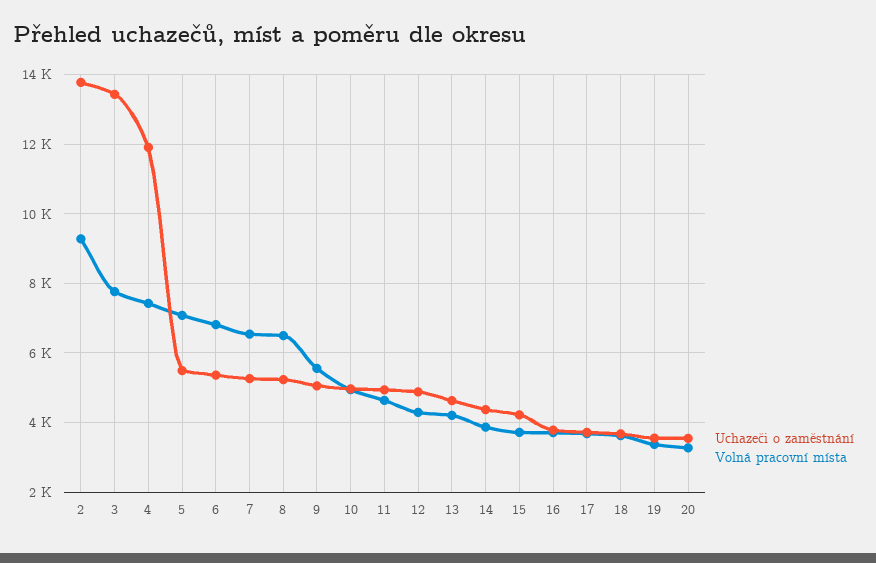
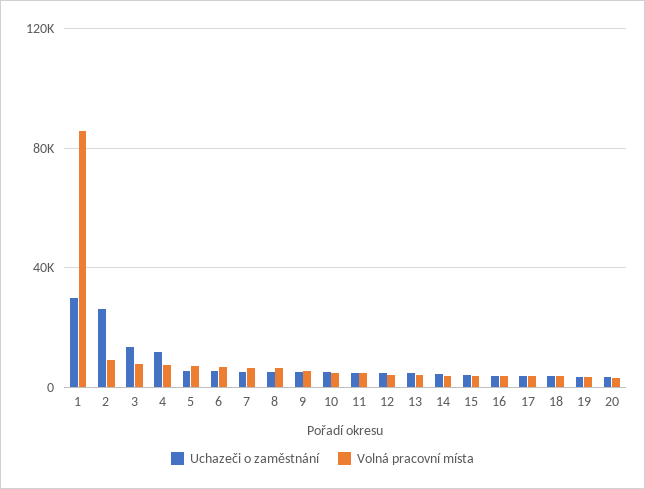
  {
    "Uchazeči o zaměstnání": {
-     "2": 13800,
+     "2": 25000,
      "3": 13400,
      "4": 12000,
      "5": 5400,
      "6": 5400,
      "7": 5200,
      "8": 5200,
      "9": 5000,
      "10": 5000,
      "11": 5000,
      "12": 4800,
      "13": 4600,
      "14": 4400,
      "15": 4200,
      "16": 3800,
      "17": 3800,
      "18": 3600,
      "19": 3600,
-     "20": 3600
+     "20": 3600,
+     "1": 30000
    },
    "Volná pracovní místa": {
      "2": 9200,
      "3": 7800,
      "4": 7400,
      "5": 7000,
      "6": 6800,
      "7": 6600,
      "8": 6600,
      "9": 5600,
      "10": 5000,
      "11": 4600,
      "12": 4200,
      "13": 4200,
      "14": 3800,
      "15": 3800,
      "16": 3800,
      "17": 3600,
      "18": 3600,
      "19": 3400,
-     "20": 3200
+     "20": 3200,
+     "1": 85000
    }
  }

